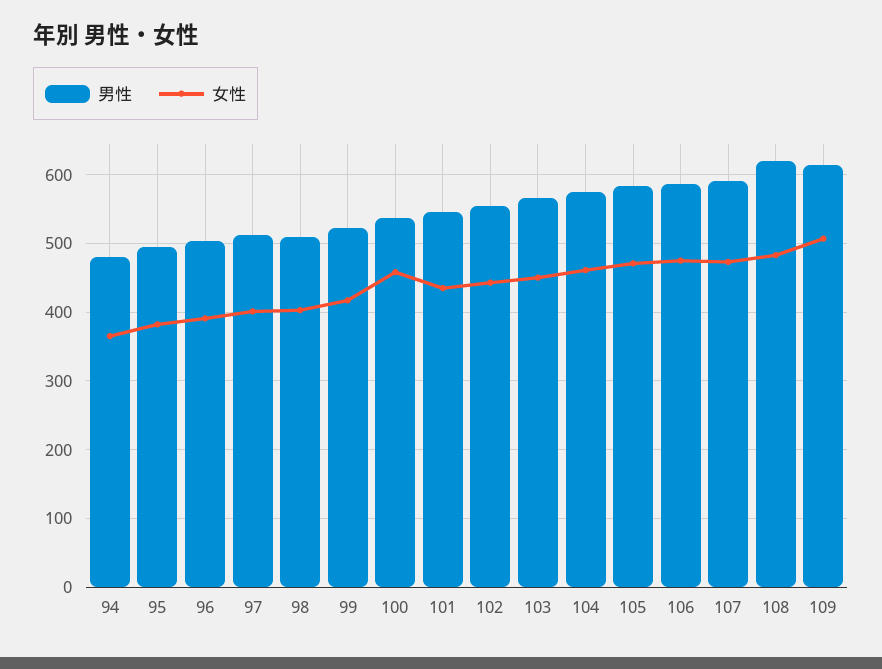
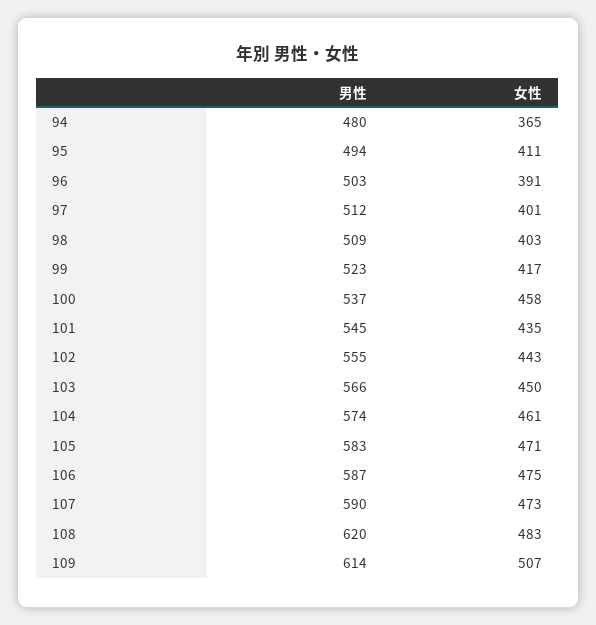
  {
    "男性": {
      "94": 480,
      "95": 494,
      "96": 503,
      "97": 512,
      "98": 509,
      "99": 523,
      "100": 537,
      "101": 545,
      "102": 555,
      "103": 566,
      "104": 574,
      "105": 583,
      "106": 587,
      "107": 590,
      "108": 620,
      "109": 614
    },
    "女性": {
      "94": 365,
-     "95": 380,
+     "95": 411,
      "96": 391,
      "97": 401,
      "98": 403,
      "99": 417,
      "100": 458,
      "101": 435,
      "102": 443,
      "103": 450,
      "104": 461,
      "105": 471,
      "106": 475,
      "107": 473,
      "108": 483,
      "109": 507
    }
  }

